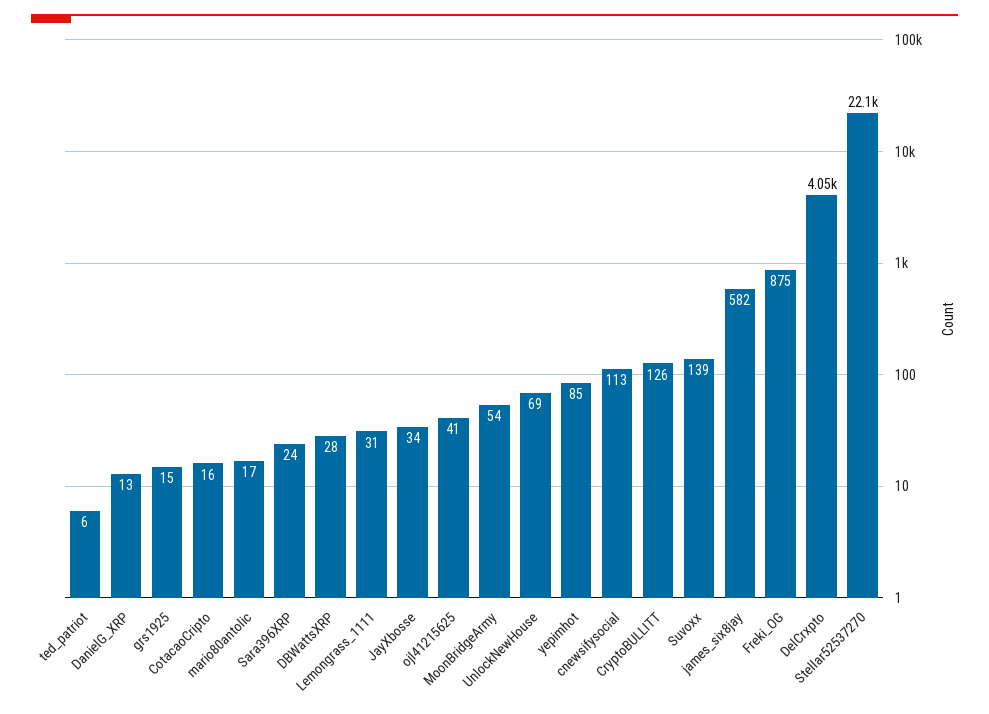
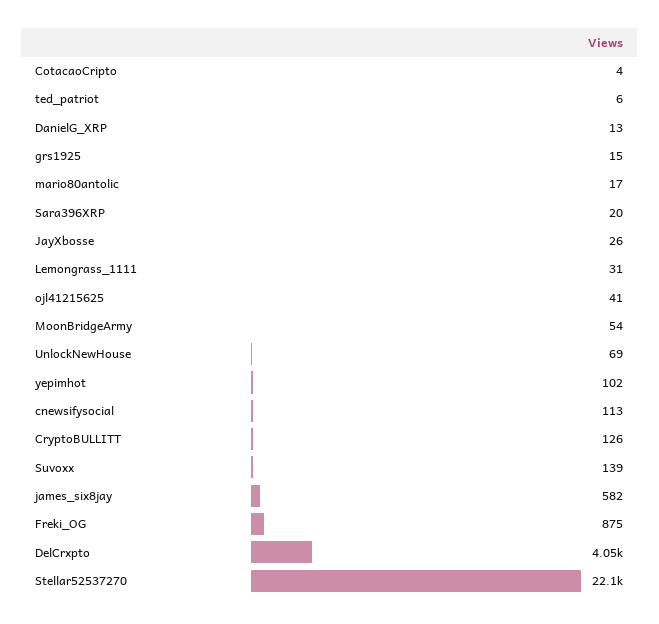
  {
    "ted_patriot": 6,
    "DanielG_XRP": 13,
    "grs1925": 15,
-   "CotacaoCripto": 16,
+   "CotacaoCripto": 4,
    "mario80antolic": 17,
-   "Sara396XRP": 24,
+   "Sara396XRP": 20,
-   "DBWattsXRP": 28,
    "Lemongrass_1111": 31,
-   "JayXbosse": 34,
+   "JayXbosse": 26,
    "ojl41215625": 41,
    "MoonBridgeArmy": 54,
    "UnlockNewHouse": 69,
-   "yepimhot": 85,
+   "yepimhot": 102,
    "cnewsifysocial": 113,
    "CryptoBULLITT": 126,
    "Suvoxx": 139,
    "james_six8jay": 582,
    "Freki_OG": 875,
    "DelCrxpto": 4050,
    "Stellar52537270": 22100
  }

